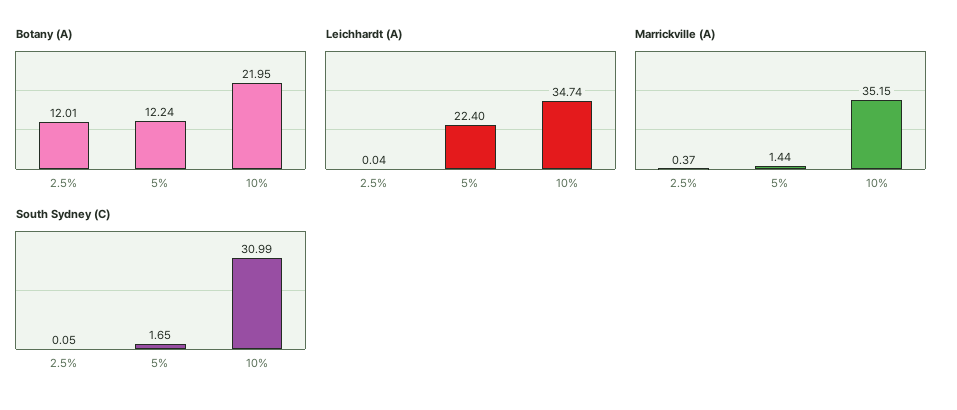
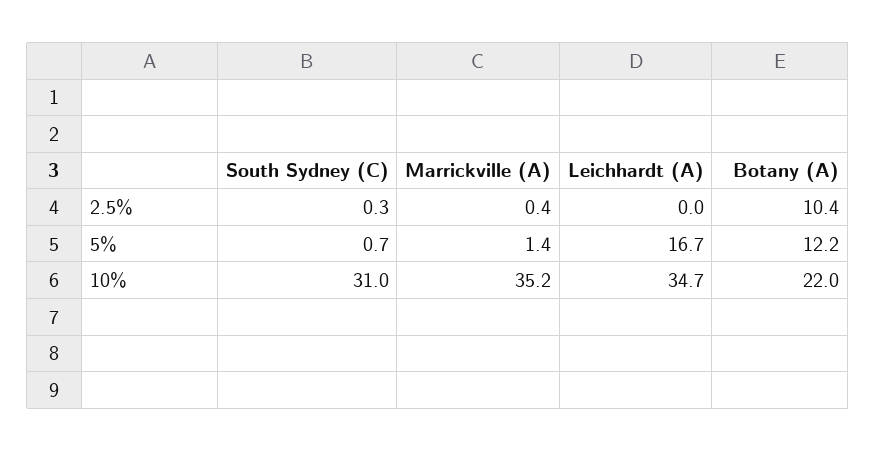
  {
    "Botany (A)": {
-     "2.5%": 12.01,
+     "2.5%": 10.4,
      "5%": 12.24,
      "10%": 21.95
    },
    "Leichhardt (A)": {
      "2.5%": 0.04,
-     "5%": 22.4,
+     "5%": 16.7,
      "10%": 34.74
    },
    "Marrickville (A)": {
      "2.5%": 0.37,
      "5%": 1.44,
      "10%": 35.15
    },
    "South Sydney (C)": {
-     "2.5%": 0.05,
+     "2.5%": 0.3,
-     "5%": 1.65,
+     "5%": 0.7,
      "10%": 30.99
    }
  }

